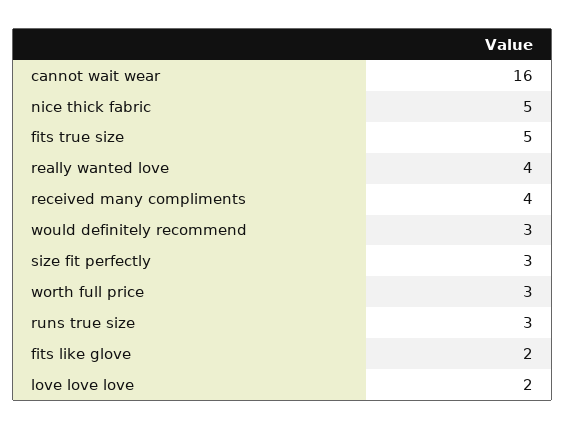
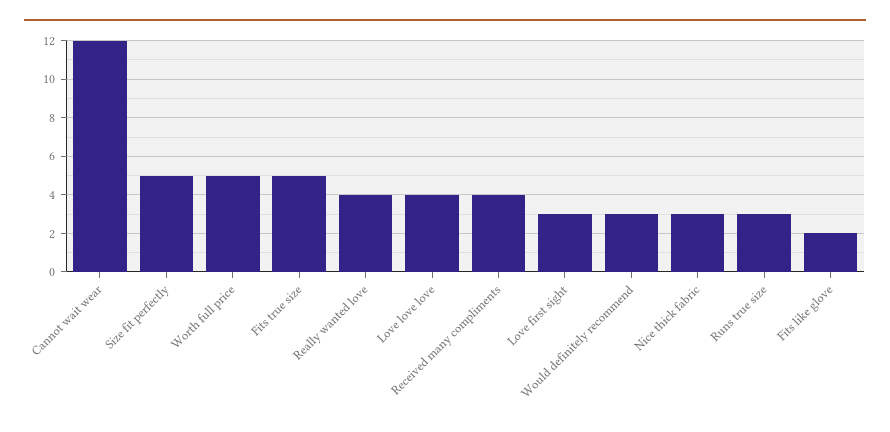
  {
-   "cannot wait wear": 16,
+   "cannot wait wear": 12,
-   "nice thick fabric": 5,
+   "nice thick fabric": 3,
    "fits true size": 5,
    "really wanted love": 4,
    "received many compliments": 4,
    "would definitely recommend": 3,
-   "size fit perfectly": 3,
+   "size fit perfectly": 5,
-   "worth full price": 3,
+   "worth full price": 5,
    "runs true size": 3,
    "fits like glove": 2,
-   "love love love": 2
+   "love love love": 4,
+   "Love first sight": 3
  }

